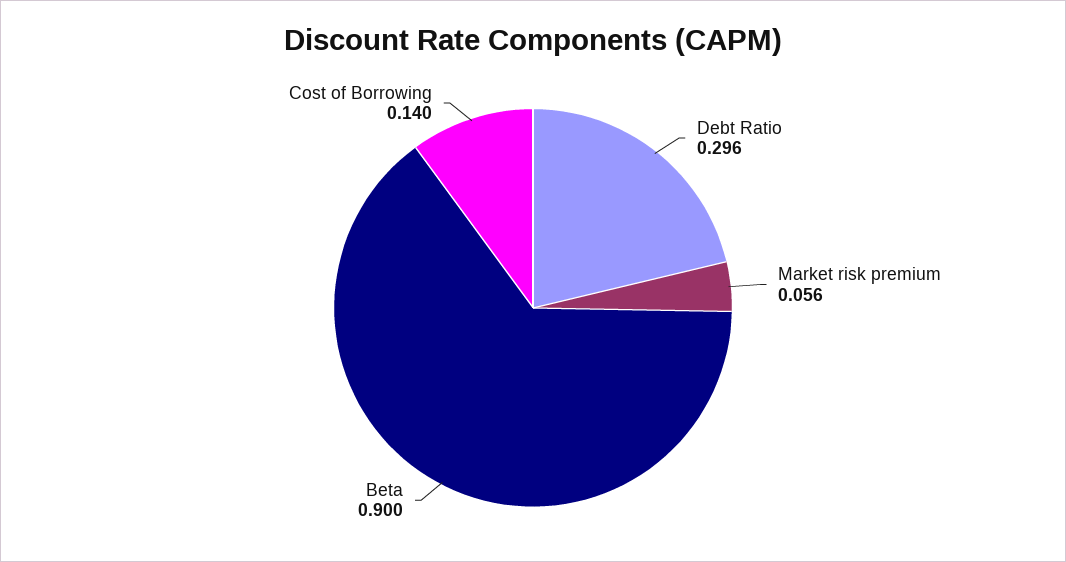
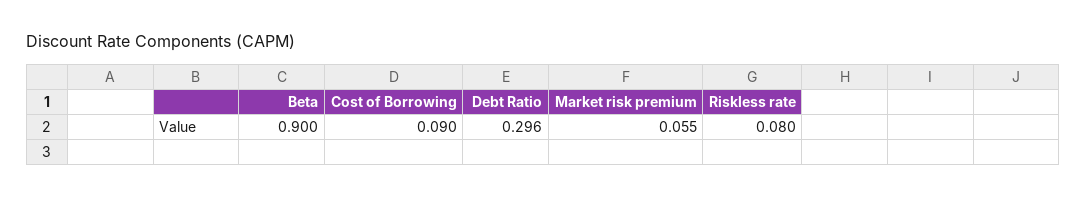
  {
    "Debt Ratio": 0.296,
-   "Market risk premium": 0.056,
+   "Market risk premium": 0.055,
    "Beta": 0.9,
-   "Cost of Borrowing": 0.14
+   "Cost of Borrowing": 0.09,
+   "Riskless rate": 0.08
  }

